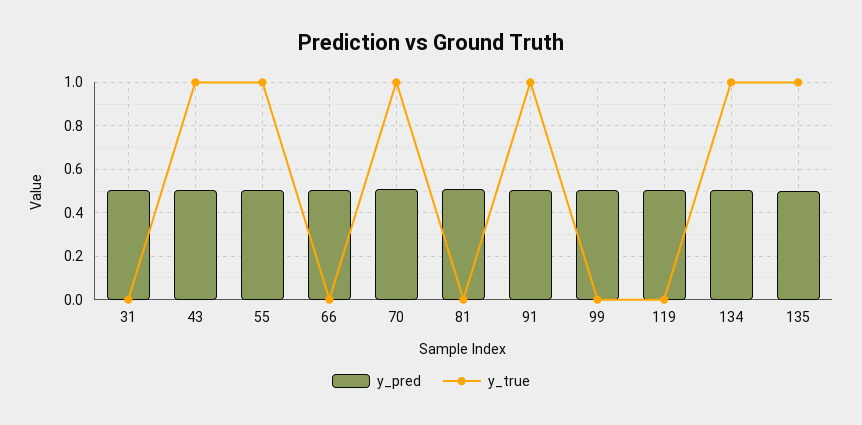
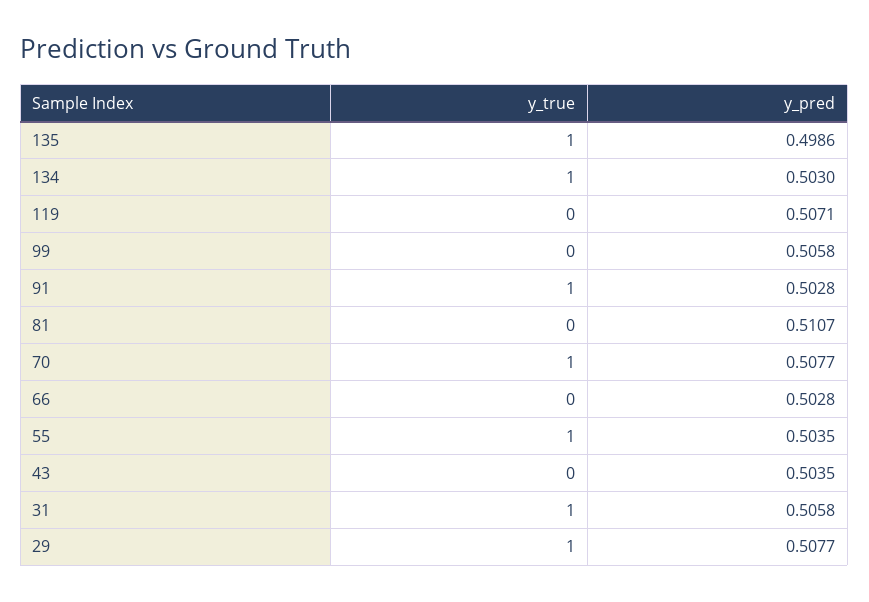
  {
    "y_pred": {
      "31": 0.5058,
      "43": 0.5035,
      "55": 0.5035,
      "66": 0.5028,
      "70": 0.5077,
      "81": 0.5107,
      "91": 0.5028,
      "99": 0.5058,
      "119": 0.5071,
      "134": 0.503,
-     "135": 0.4986
+     "135": 0.4986,
+     "29": 0.5077
    },
    "y_true": {
-     "31": 0,
+     "31": 1,
-     "43": 1,
+     "43": 0,
      "55": 1,
      "66": 0,
      "70": 1,
      "81": 0,
      "91": 1,
      "99": 0,
      "119": 0,
      "134": 1,
-     "135": 1
+     "135": 1,
+     "29": 1
    }
  }

